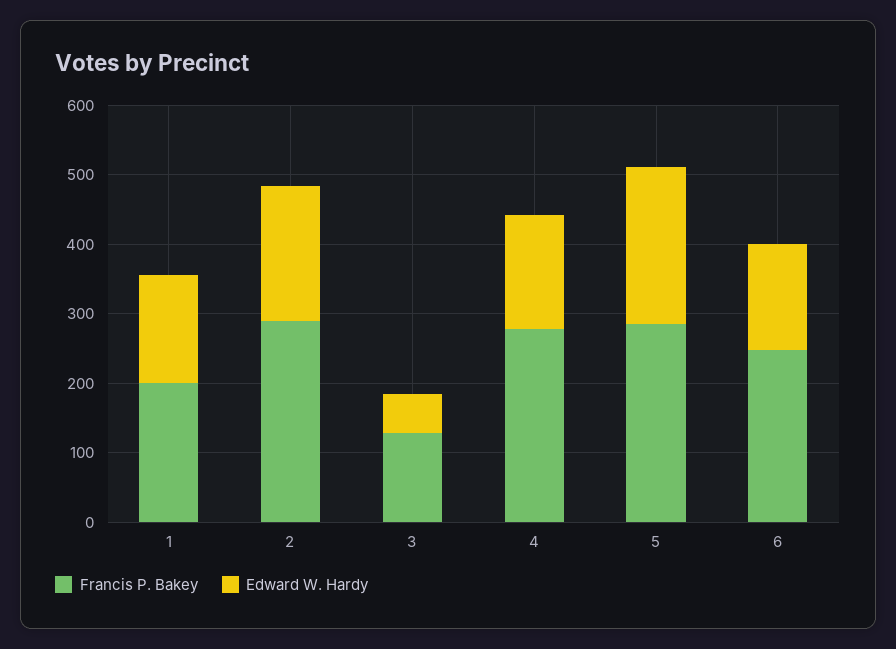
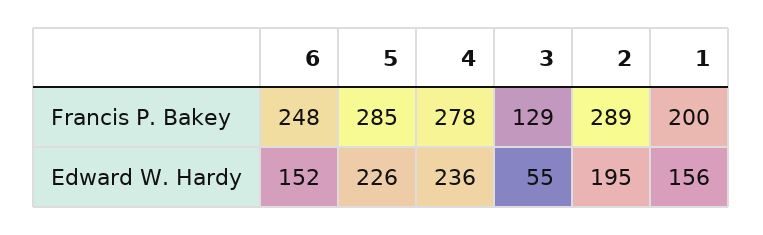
  {
    "Francis P. Bakey": {
      "1": 200,
      "2": 289,
      "3": 129,
      "4": 278,
      "5": 285,
      "6": 248
    },
    "Edward W. Hardy": {
      "1": 156,
      "2": 195,
      "3": 55,
-     "4": 160,
+     "4": 236,
      "5": 226,
      "6": 152
    }
  }

